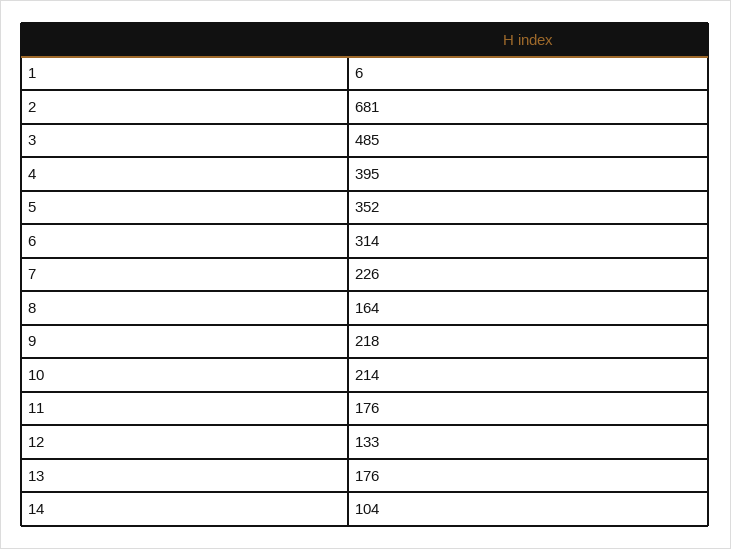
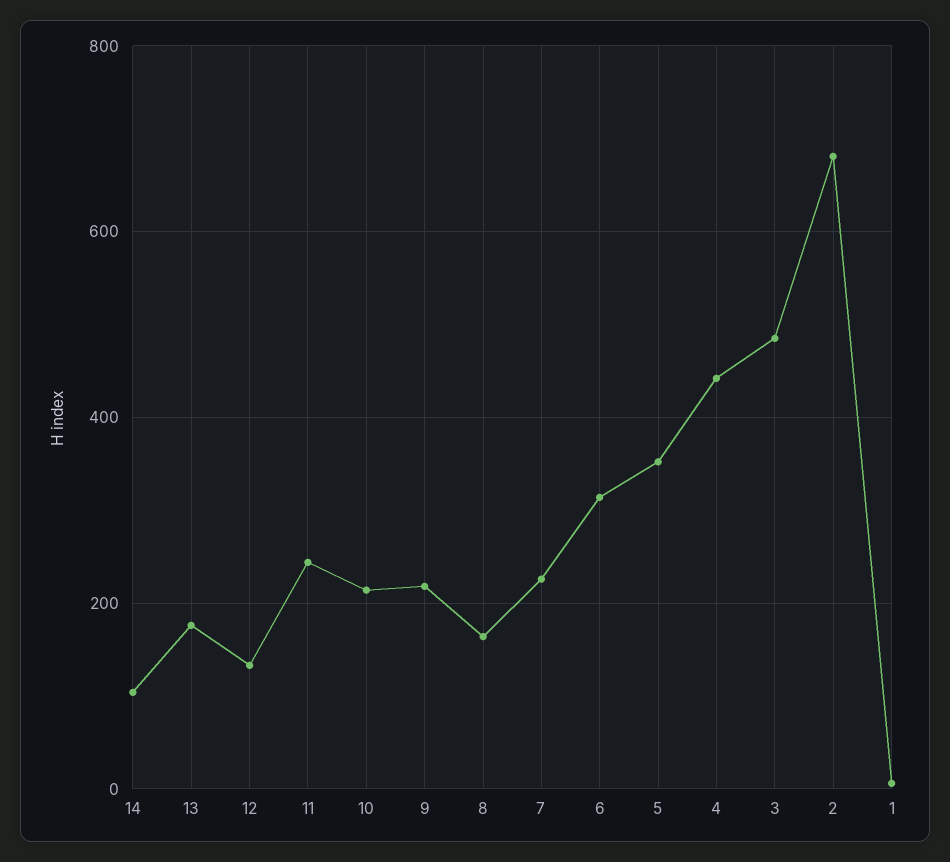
  {
    "1": 6,
    "2": 681,
    "3": 485,
-   "4": 395,
+   "4": 440,
    "5": 352,
    "6": 314,
    "7": 226,
    "8": 164,
    "9": 218,
    "10": 214,
-   "11": 176,
+   "11": 240,
    "12": 133,
    "13": 176,
    "14": 104
  }

